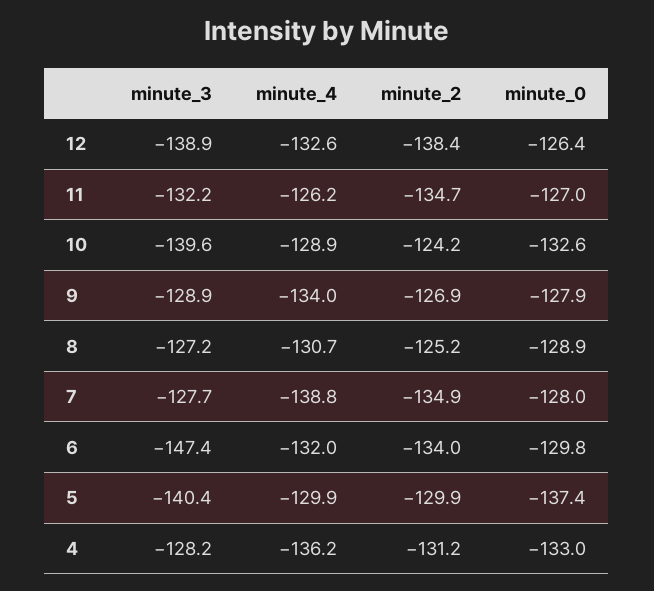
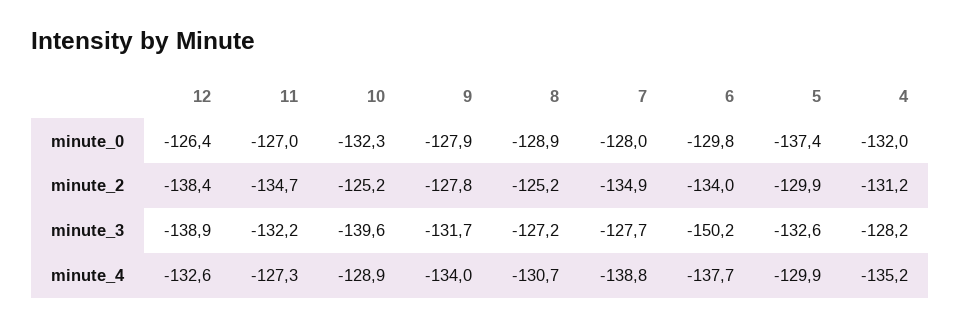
  {
    "minute_3": {
      "12": -138.9,
      "11": -132.2,
      "10": -139.6,
-     "9": -128.9,
+     "9": -131.7,
      "8": -127.2,
      "7": -127.7,
-     "6": -147.4,
+     "6": -150.2,
-     "5": -140.4,
+     "5": -132.6,
      "4": -128.2
    },
    "minute_4": {
      "12": -132.6,
-     "11": -126.2,
+     "11": -127.3,
      "10": -128.9,
      "9": -134,
      "8": -130.7,
      "7": -138.8,
-     "6": -132,
+     "6": -137.7,
      "5": -129.9,
-     "4": -136.2
+     "4": -135.2
    },
    "minute_2": {
      "12": -138.4,
      "11": -134.7,
-     "10": -124.2,
+     "10": -125.2,
-     "9": -126.9,
+     "9": -127.8,
      "8": -125.2,
      "7": -134.9,
      "6": -134,
      "5": -129.9,
      "4": -131.2
    },
    "minute_0": {
      "12": -126.4,
      "11": -127,
-     "10": -132.6,
+     "10": -132.3,
      "9": -127.9,
      "8": -128.9,
      "7": -128,
      "6": -129.8,
      "5": -137.4,
-     "4": -133
+     "4": -132
    }
  }

